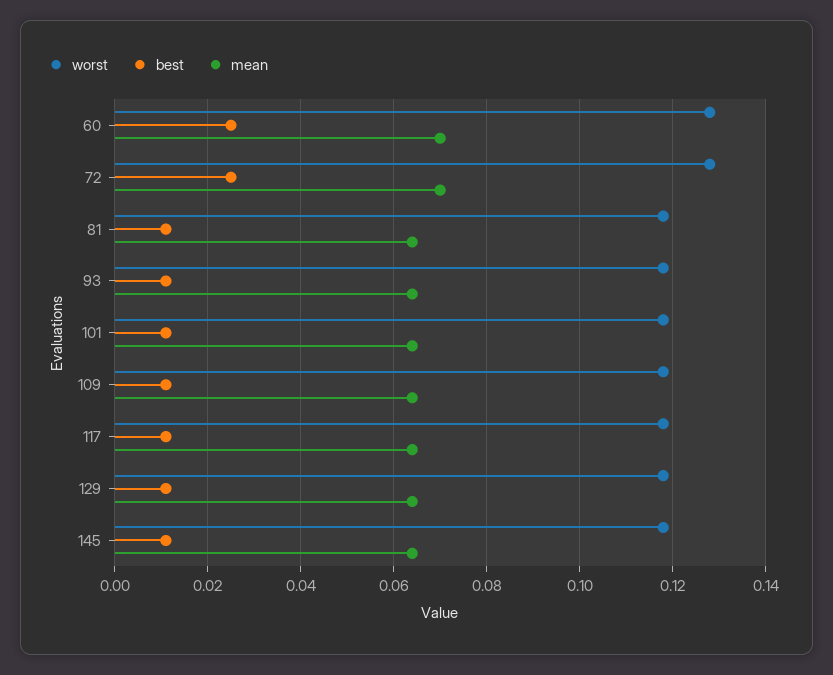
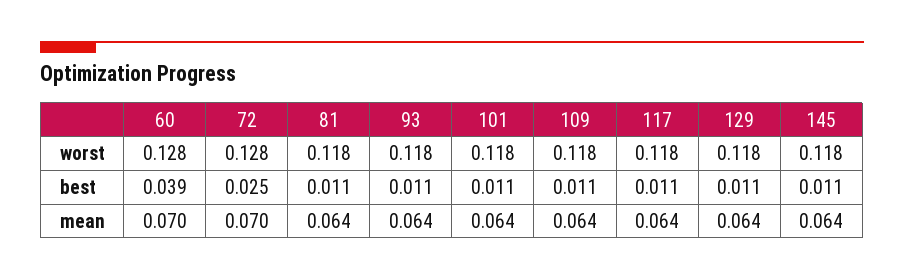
  {
    "worst": {
      "60": 0.128,
      "72": 0.128,
      "81": 0.118,
      "93": 0.118,
      "101": 0.118,
      "109": 0.118,
      "117": 0.118,
      "129": 0.118,
      "145": 0.118
    },
    "best": {
-     "60": 0.025,
+     "60": 0.039,
      "72": 0.025,
      "81": 0.011,
      "93": 0.011,
      "101": 0.011,
      "109": 0.011,
      "117": 0.011,
      "129": 0.011,
      "145": 0.011
    },
    "mean": {
      "60": 0.07,
      "72": 0.07,
      "81": 0.064,
      "93": 0.064,
      "101": 0.064,
      "109": 0.064,
      "117": 0.064,
      "129": 0.064,
      "145": 0.064
    }
  }

